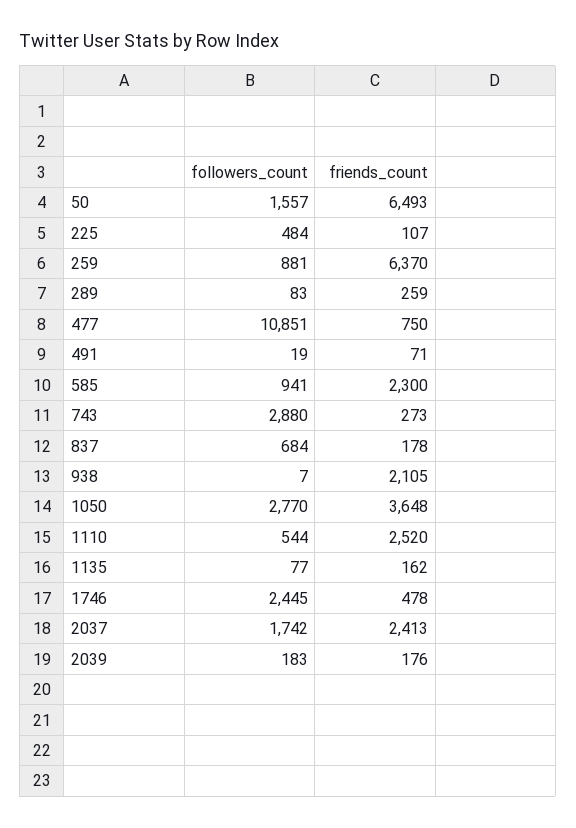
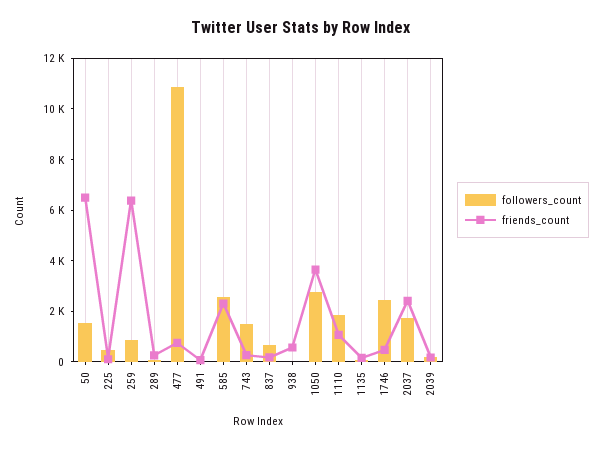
  {
    "followers_count": {
      "50": 1557,
      "225": 484,
      "259": 881,
      "289": 83,
      "477": 10851,
      "491": 19,
-     "585": 941,
+     "585": 2500,
-     "743": 2880,
+     "743": 1500,
      "837": 684,
      "938": 7,
      "1050": 2770,
-     "1110": 544,
+     "1110": 2000,
      "1135": 77,
      "1746": 2445,
      "2037": 1742,
      "2039": 183
    },
    "friends_count": {
      "50": 6493,
      "225": 107,
      "259": 6370,
      "289": 259,
      "477": 750,
      "491": 71,
      "585": 2300,
      "743": 273,
      "837": 178,
-     "938": 2105,
+     "938": 500,
      "1050": 3648,
-     "1110": 2520,
+     "1110": 1000,
      "1135": 162,
      "1746": 478,
      "2037": 2413,
      "2039": 176
    }
  }

